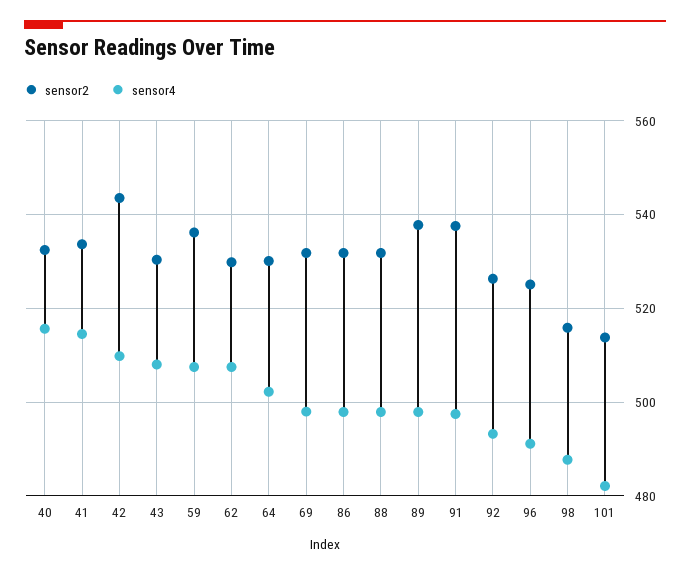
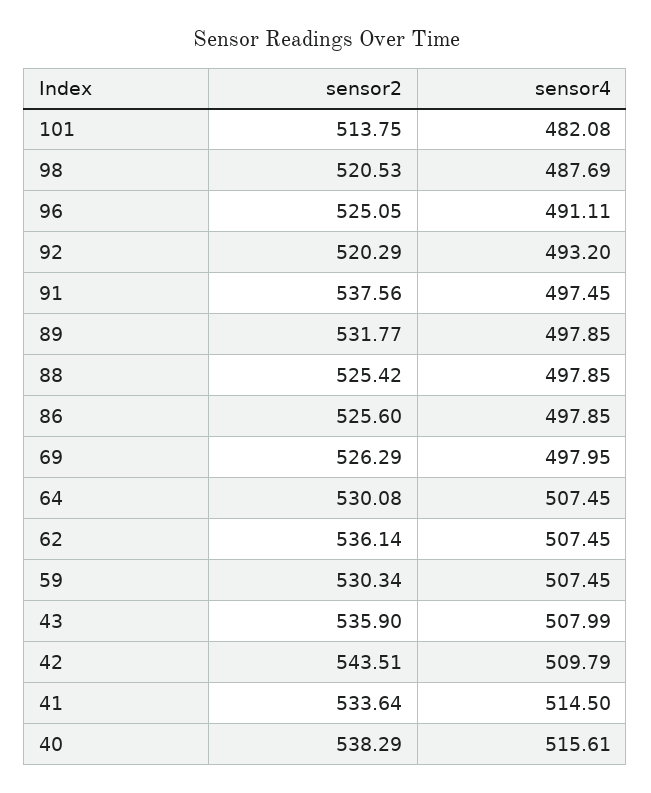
  {
    "sensor2": {
-     "40": 532,
+     "40": 538.29,
      "41": 533.64,
      "42": 543.51,
-     "43": 530,
+     "43": 535.9,
-     "59": 536,
+     "59": 530.34,
-     "62": 530,
+     "62": 536.14,
      "64": 530.08,
-     "69": 532,
+     "69": 526.29,
-     "86": 532,
+     "86": 525.6,
-     "88": 532,
+     "88": 525.42,
-     "89": 538,
+     "89": 531.77,
      "91": 537.56,
-     "92": 526,
+     "92": 520.29,
      "96": 525.05,
-     "98": 516,
+     "98": 520.53,
      "101": 513.75
    },
    "sensor4": {
      "40": 515.61,
      "41": 514.5,
      "42": 509.79,
      "43": 507.99,
      "59": 507.45,
      "62": 507.45,
-     "64": 502,
+     "64": 507.45,
      "69": 497.95,
      "86": 497.85,
      "88": 497.85,
      "89": 497.85,
      "91": 497.45,
      "92": 493.2,
      "96": 491.11,
      "98": 487.69,
      "101": 482.08
    }
  }

